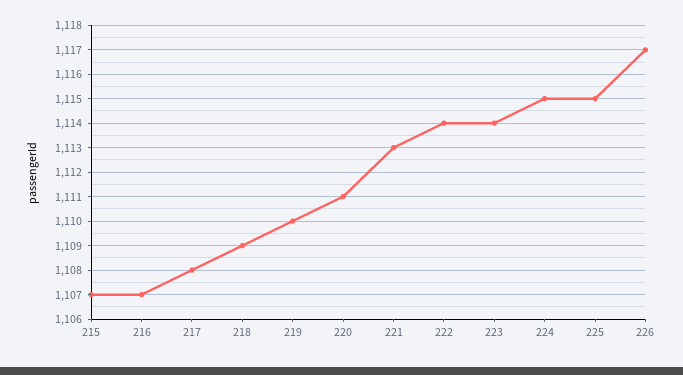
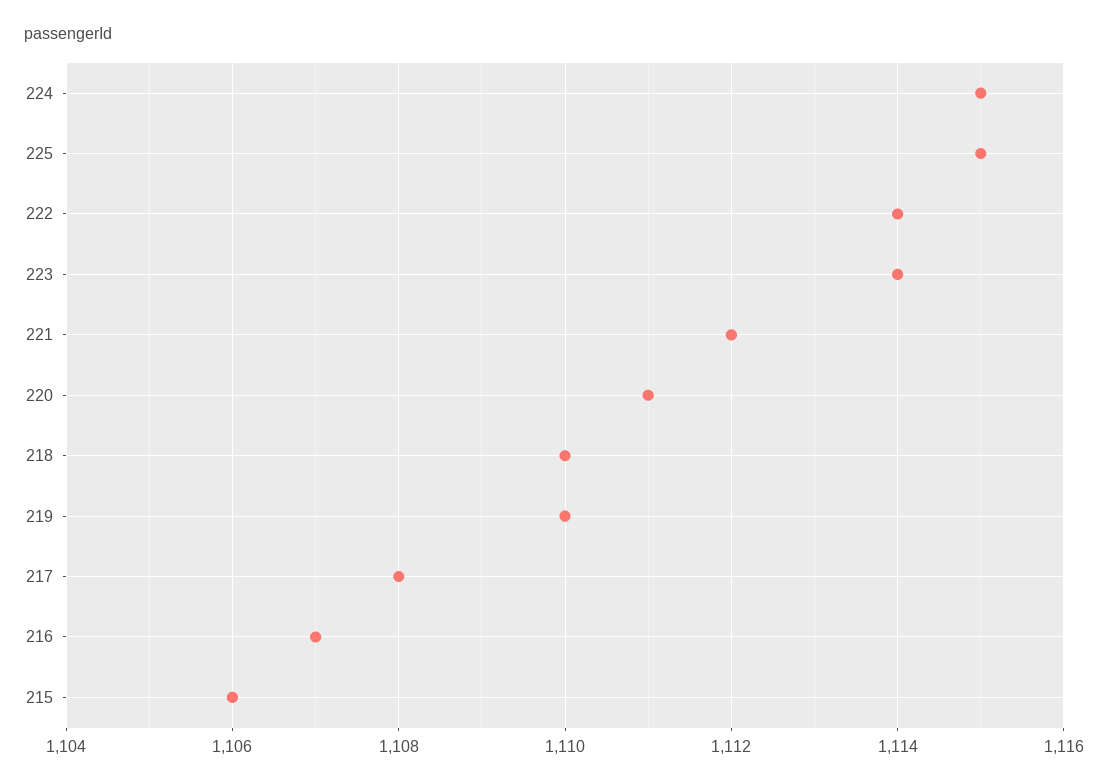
  {
-   "215": 1107,
+   "215": 1106,
    "216": 1107,
    "217": 1108,
-   "218": 1109,
+   "218": 1110,
    "219": 1110,
    "220": 1111,
-   "221": 1113,
+   "221": 1112,
    "222": 1114,
    "223": 1114,
    "224": 1115,
-   "225": 1115,
+   "225": 1115
-   "226": 1117
  }

